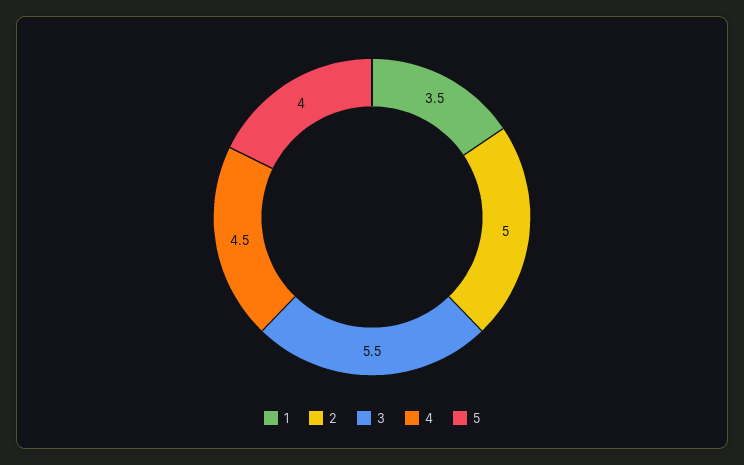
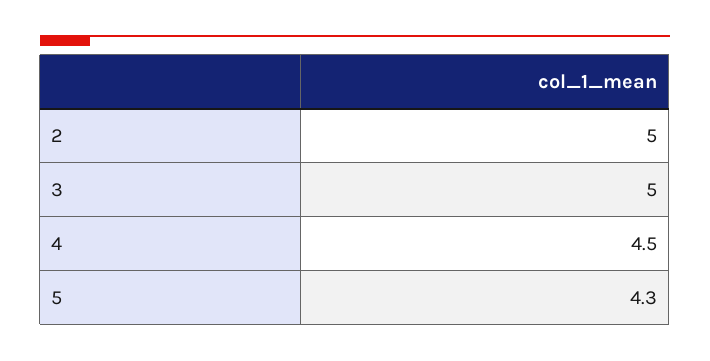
  {
-   "1": 3.5,
    "2": 5,
-   "3": 5.5,
+   "3": 5,
    "4": 4.5,
-   "5": 4
+   "5": 4.3
  }

